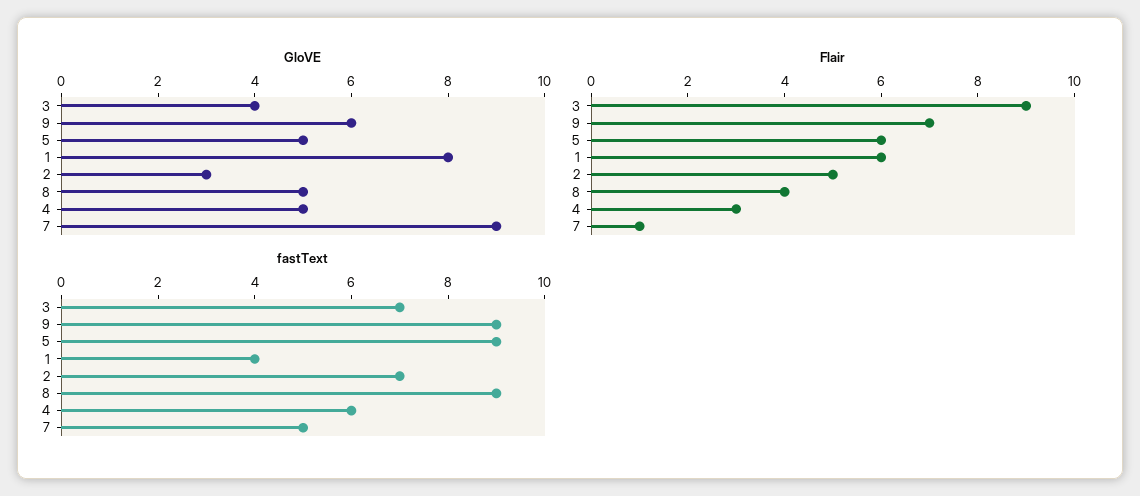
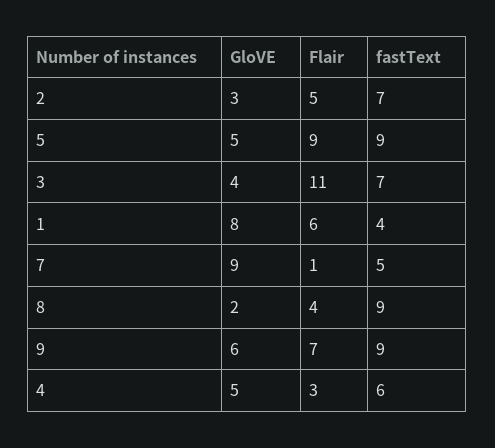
  {
    "GloVE": {
      "3": 4,
      "9": 6,
      "5": 5,
      "1": 8,
      "2": 3,
-     "8": 5,
+     "8": 2,
      "4": 5,
      "7": 9
    },
    "Flair": {
-     "3": 9,
+     "3": 11,
      "9": 7,
-     "5": 6,
+     "5": 9,
      "1": 6,
      "2": 5,
      "8": 4,
      "4": 3,
      "7": 1
    },
    "fastText": {
      "3": 7,
      "9": 9,
      "5": 9,
      "1": 4,
      "2": 7,
      "8": 9,
      "4": 6,
      "7": 5
    }
  }

